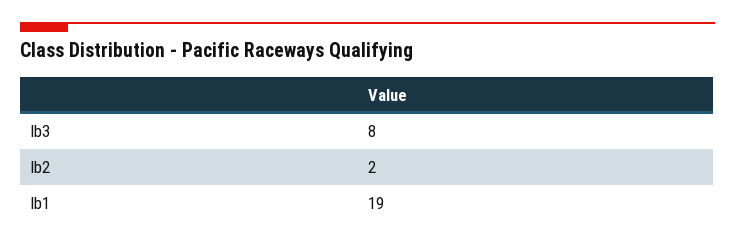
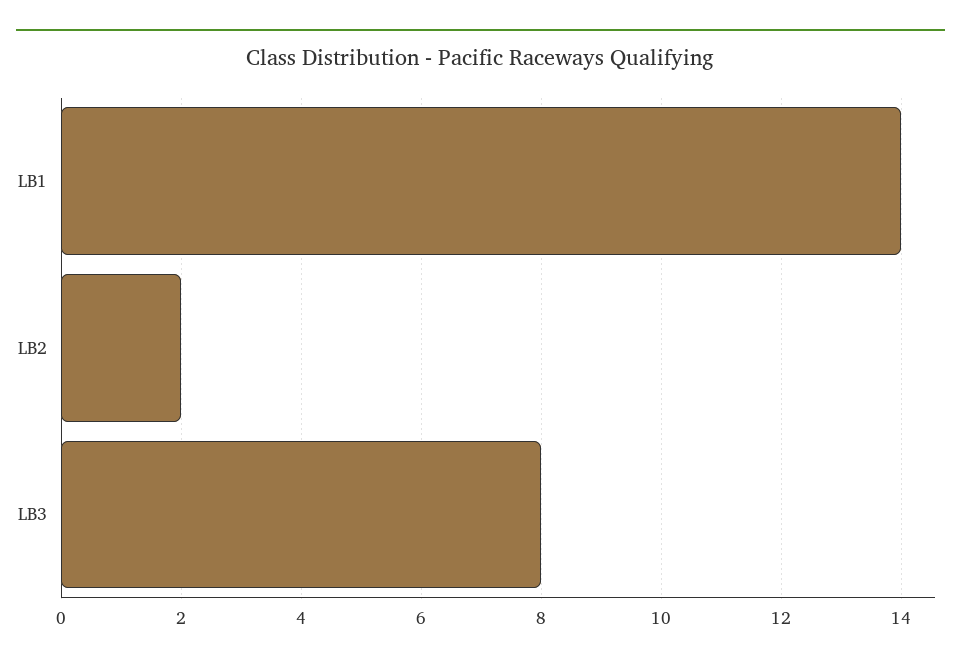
  {
    "lb3": 8,
    "lb2": 2,
-   "lb1": 19
+   "lb1": 14
  }

